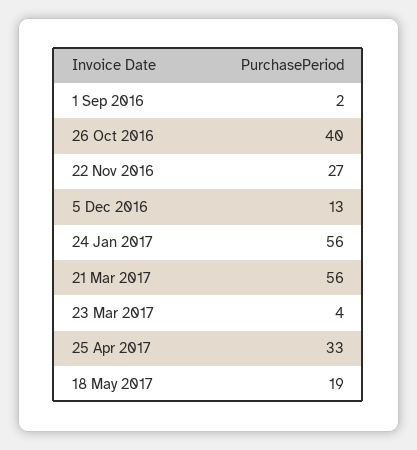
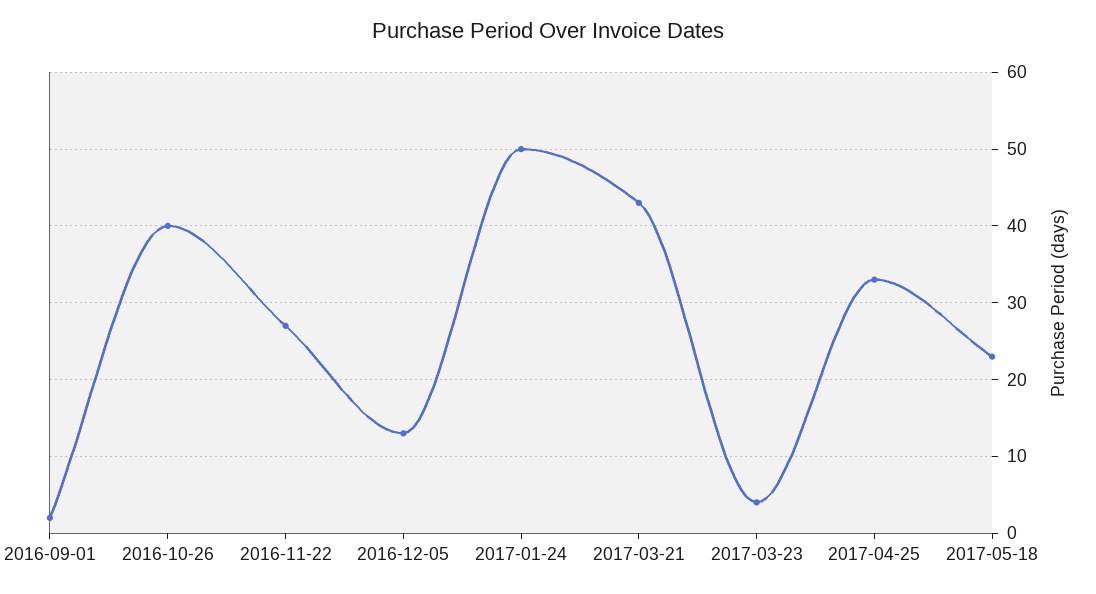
  {
    "1 Sep 2016": 2,
    "26 Oct 2016": 40,
    "22 Nov 2016": 27,
    "5 Dec 2016": 13,
-   "24 Jan 2017": 56,
+   "24 Jan 2017": 50,
-   "21 Mar 2017": 56,
+   "21 Mar 2017": 43,
    "23 Mar 2017": 4,
    "25 Apr 2017": 33,
-   "18 May 2017": 19
+   "18 May 2017": 23
  }

